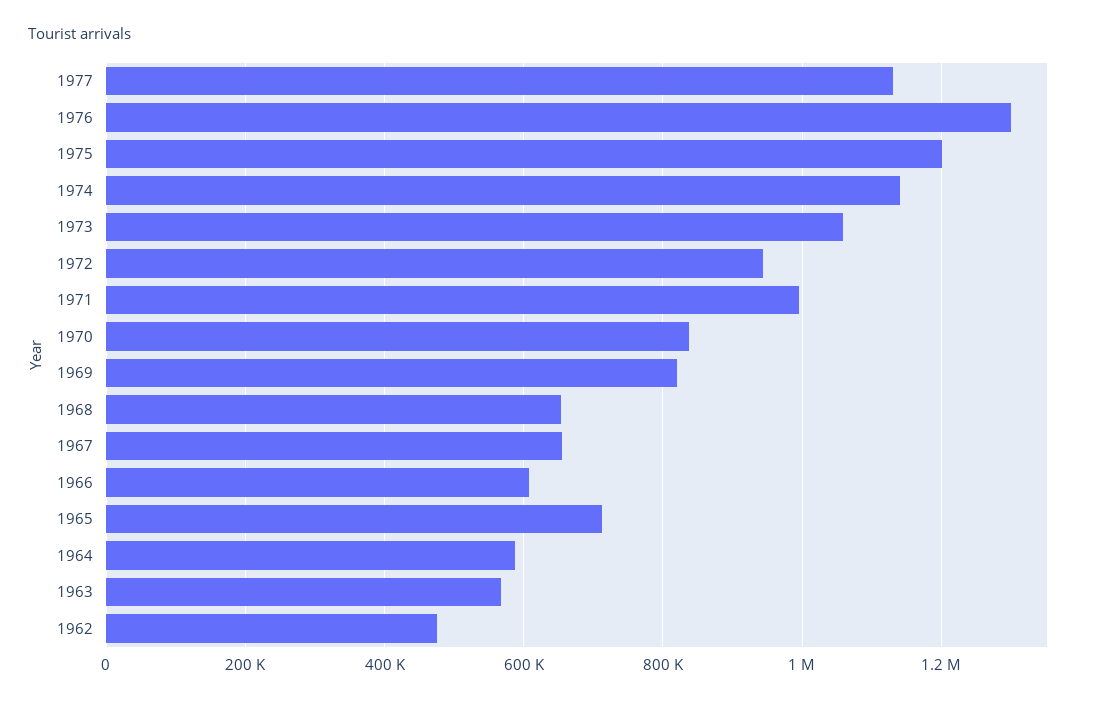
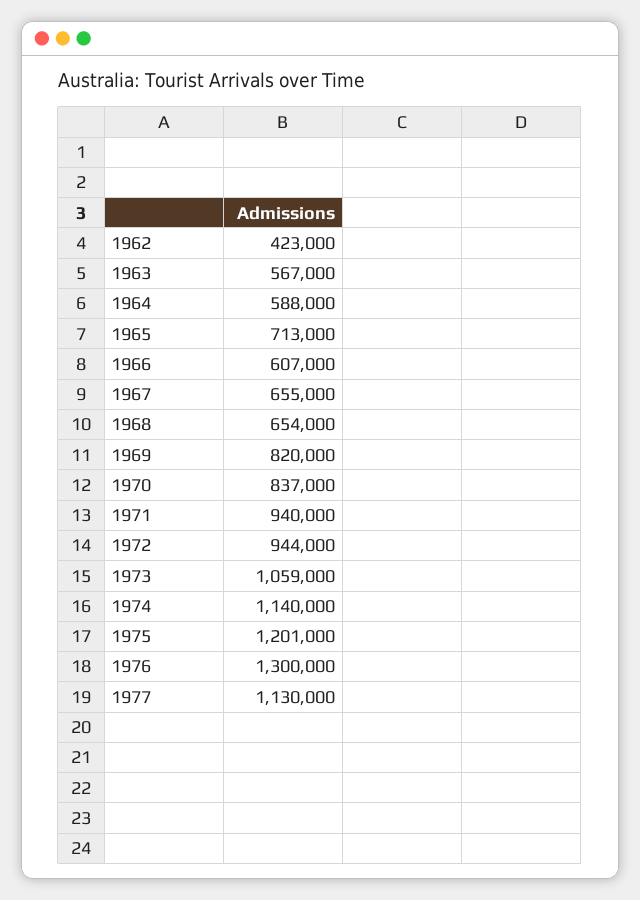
  {
    "1977": 1130000,
    "1976": 1300000,
    "1975": 1201000,
    "1974": 1140000,
    "1973": 1059000,
    "1972": 944000,
-   "1971": 1000000,
+   "1971": 940000,
    "1970": 837000,
    "1969": 820000,
    "1968": 654000,
    "1967": 655000,
    "1966": 607000,
    "1965": 713000,
    "1964": 588000,
    "1963": 567000,
-   "1962": 480000
+   "1962": 423000
  }

